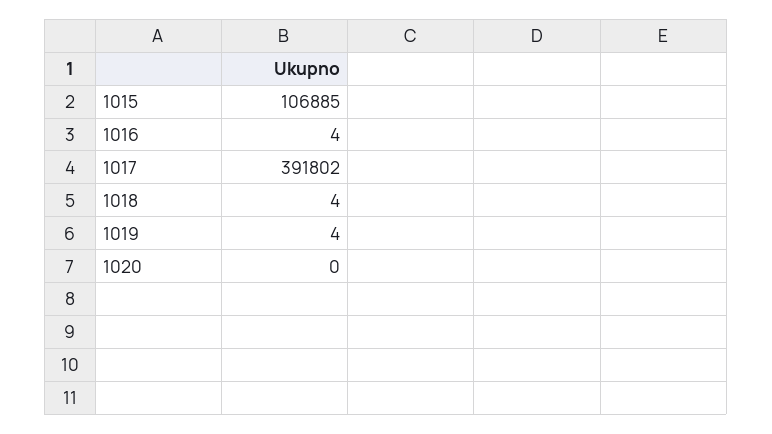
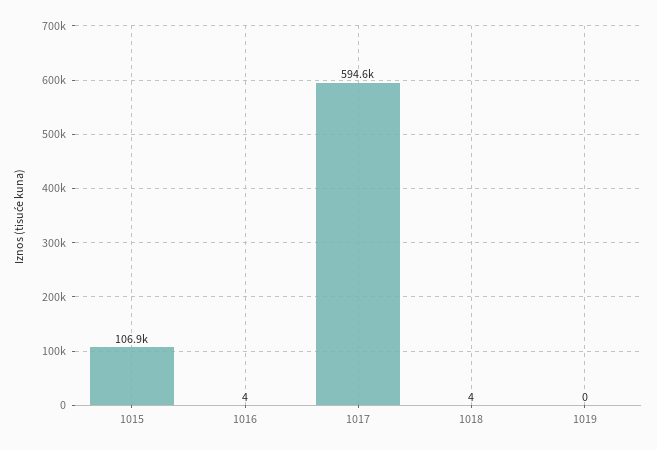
  {
    "1015": 106885,
    "1016": 4,
-   "1017": 391802,
+   "1017": 594600,
    "1018": 4,
-   "1019": 4,
+   "1019": 0
-   "1020": 0
  }

